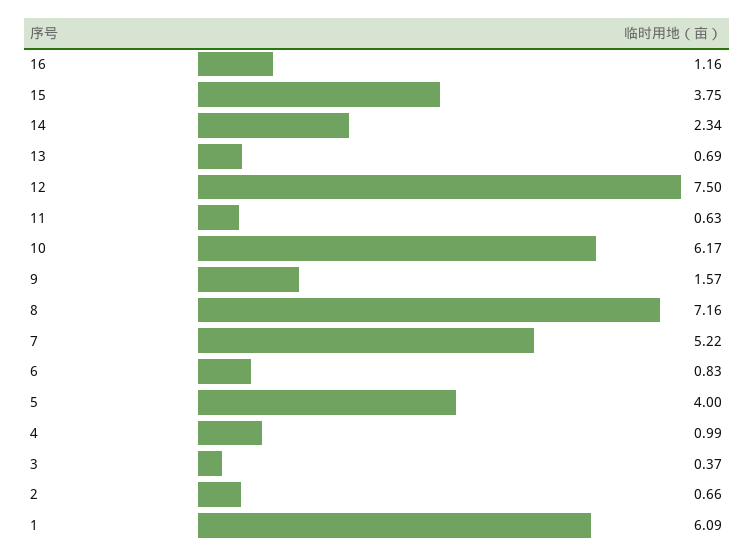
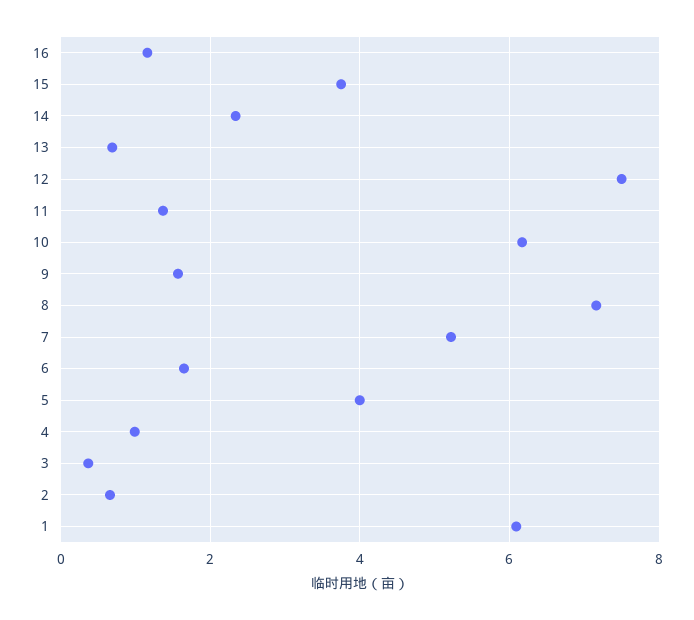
  {
    "16": 1.16,
    "15": 3.75,
    "14": 2.34,
    "13": 0.69,
    "12": 7.5,
-   "11": 0.63,
+   "11": 1.4,
    "10": 6.17,
    "9": 1.57,
    "8": 7.16,
    "7": 5.22,
-   "6": 0.83,
+   "6": 1.6,
    "5": 4,
    "4": 0.99,
    "3": 0.37,
    "2": 0.66,
    "1": 6.09
  }

